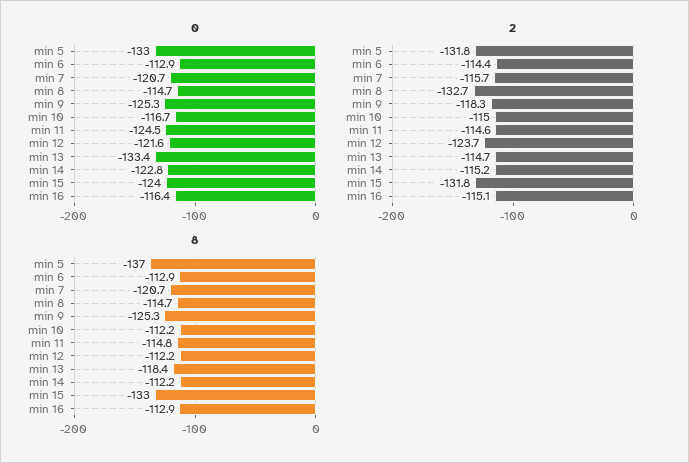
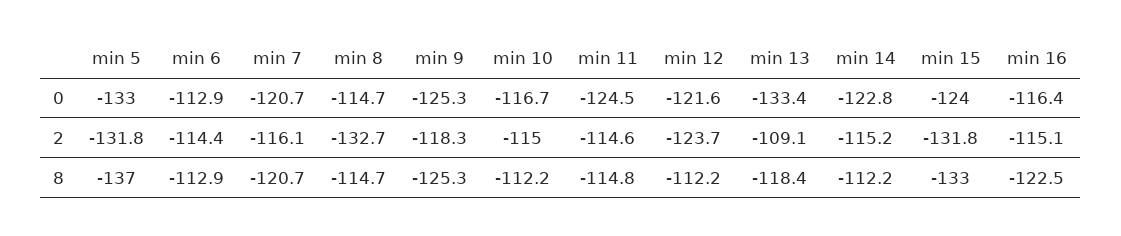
  {
    "0": {
      "min 5": -133,
      "min 6": -112.9,
      "min 7": -120.7,
      "min 8": -114.7,
      "min 9": -125.3,
      "min 10": -116.7,
      "min 11": -124.5,
      "min 12": -121.6,
      "min 13": -133.4,
      "min 14": -122.8,
      "min 15": -124,
      "min 16": -116.4
    },
    "2": {
      "min 5": -131.8,
      "min 6": -114.4,
-     "min 7": -115.7,
+     "min 7": -116.1,
      "min 8": -132.7,
      "min 9": -118.3,
      "min 10": -115,
      "min 11": -114.6,
      "min 12": -123.7,
-     "min 13": -114.7,
+     "min 13": -109.1,
      "min 14": -115.2,
      "min 15": -131.8,
      "min 16": -115.1
    },
    "8": {
      "min 5": -137,
      "min 6": -112.9,
      "min 7": -120.7,
      "min 8": -114.7,
      "min 9": -125.3,
      "min 10": -112.2,
      "min 11": -114.8,
      "min 12": -112.2,
      "min 13": -118.4,
      "min 14": -112.2,
      "min 15": -133,
-     "min 16": -112.9
+     "min 16": -122.5
    }
  }

